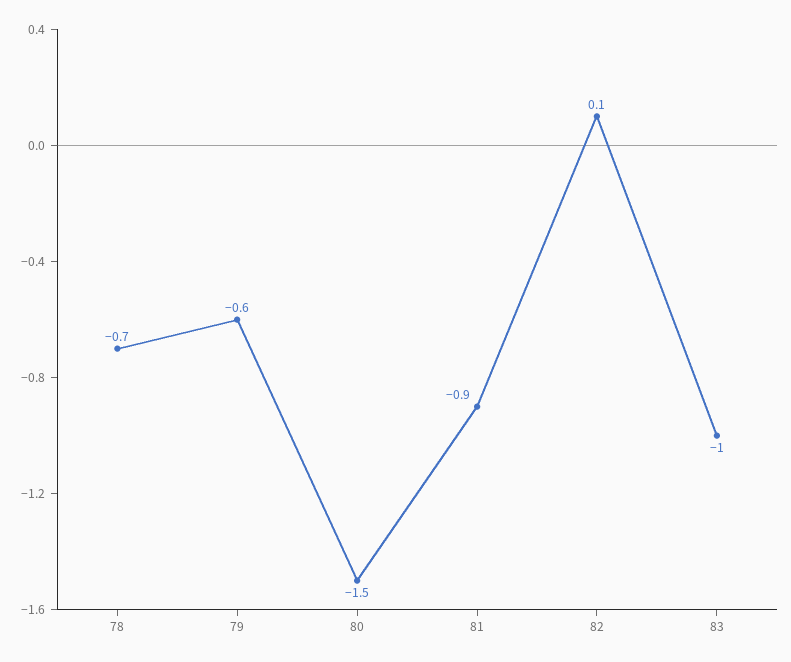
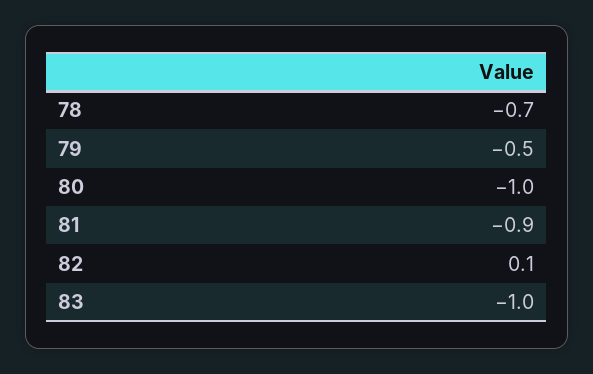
  {
    "78": -0.7,
-   "79": -0.6,
+   "79": -0.5,
-   "80": -1.5,
+   "80": -1,
    "81": -0.9,
    "82": 0.1,
    "83": -1
  }

